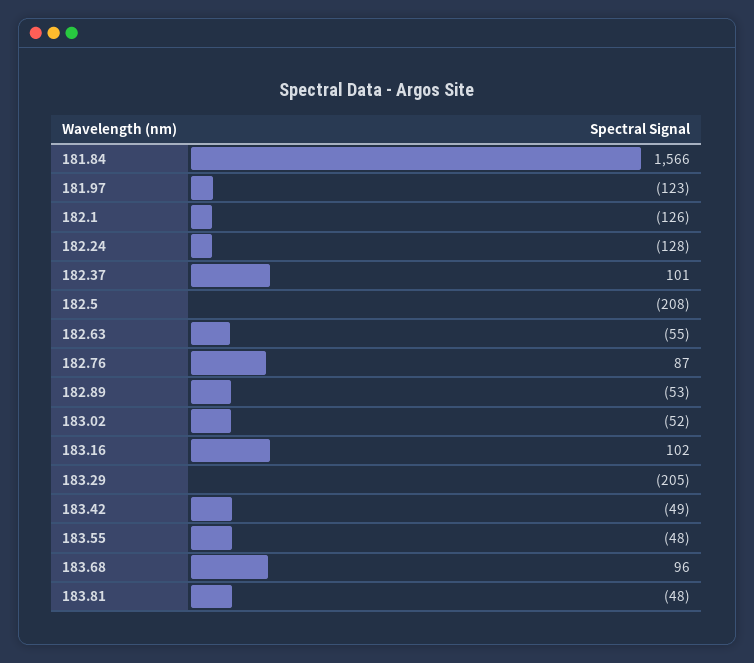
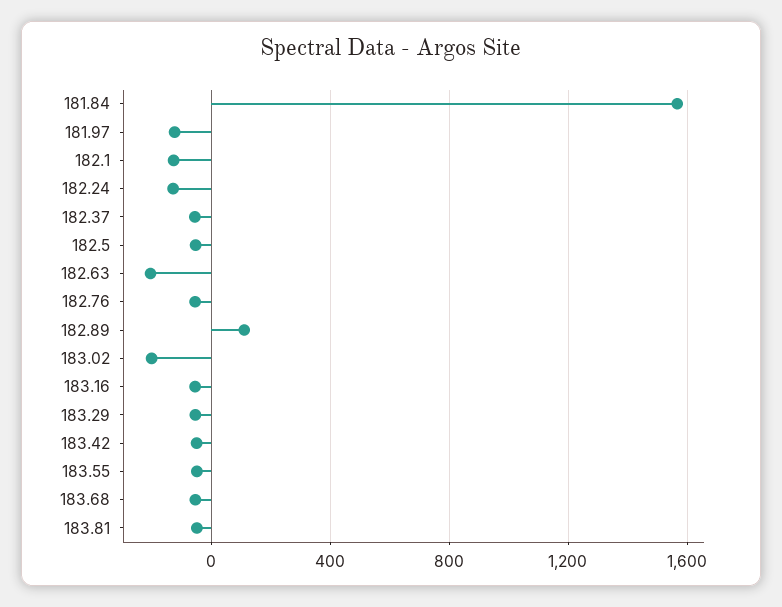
  {
    "181.84": 1566,
    "181.97": -123,
    "182.1": -126,
    "182.24": -128,
-   "182.37": 101,
+   "182.37": -50,
-   "182.5": -208,
+   "182.5": -50,
-   "182.63": -55,
+   "182.63": -200,
-   "182.76": 87,
+   "182.76": -50,
-   "182.89": -53,
+   "182.89": 100,
-   "183.02": -52,
+   "183.02": -200,
-   "183.16": 102,
+   "183.16": -50,
-   "183.29": -205,
+   "183.29": -50,
    "183.42": -49,
    "183.55": -48,
-   "183.68": 96,
+   "183.68": -50,
    "183.81": -48
  }

